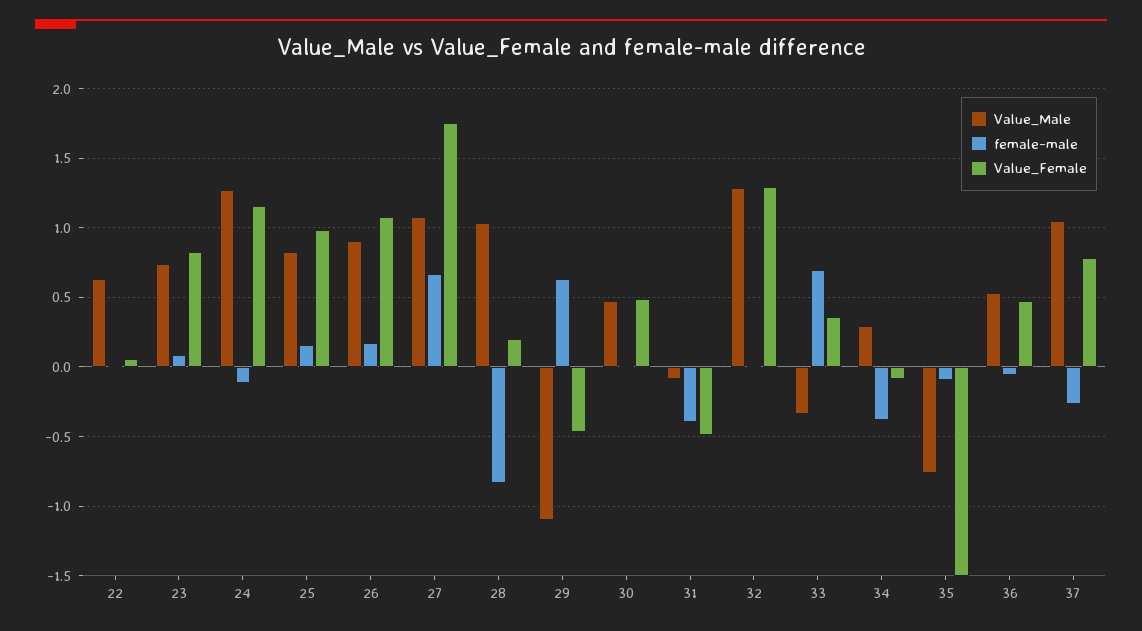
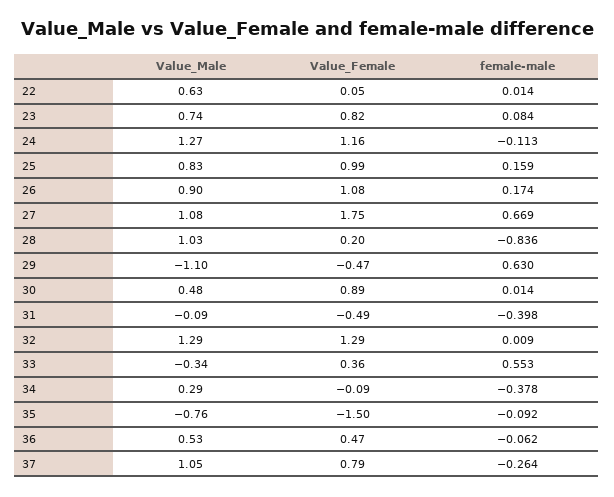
  {
    "Value_Male": {
      "22": 0.63,
      "23": 0.74,
      "24": 1.27,
      "25": 0.83,
      "26": 0.9,
      "27": 1.08,
      "28": 1.03,
      "29": -1.1,
      "30": 0.48,
      "31": -0.09,
      "32": 1.29,
      "33": -0.34,
      "34": 0.29,
      "35": -0.76,
      "36": 0.53,
      "37": 1.05
    },
    "female-male": {
      "22": 0.014,
      "23": 0.084,
      "24": -0.113,
      "25": 0.159,
      "26": 0.174,
      "27": 0.669,
      "28": -0.836,
      "29": 0.63,
      "30": 0.014,
      "31": -0.398,
      "32": 0.009,
-     "33": 0.7,
+     "33": 0.553,
      "34": -0.378,
      "35": -0.092,
      "36": -0.062,
      "37": -0.264
    },
    "Value_Female": {
      "22": 0.05,
      "23": 0.82,
      "24": 1.16,
      "25": 0.99,
      "26": 1.08,
      "27": 1.75,
      "28": 0.2,
      "29": -0.47,
-     "30": 0.5,
+     "30": 0.89,
      "31": -0.49,
      "32": 1.29,
      "33": 0.36,
      "34": -0.09,
      "35": -1.5,
      "36": 0.47,
      "37": 0.79
    }
  }

